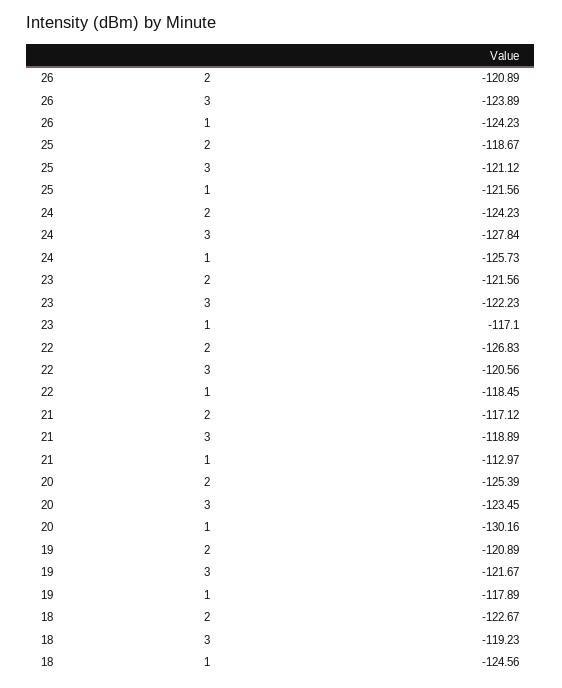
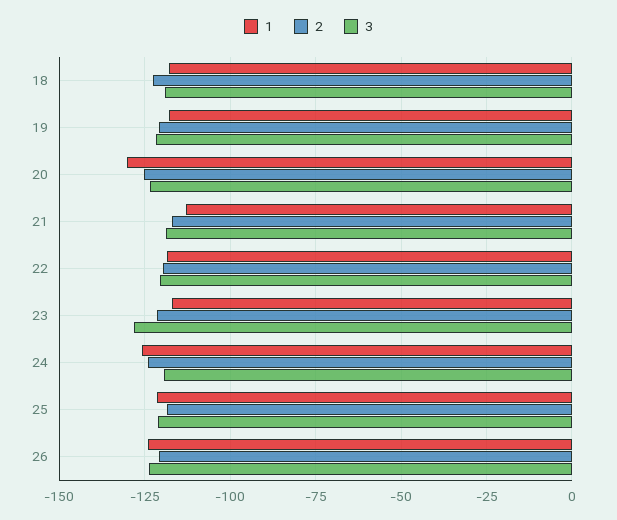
  {
    "2": {
      "26": -120.89,
      "25": -118.67,
      "24": -124.23,
      "23": -121.56,
-     "22": -126.83,
+     "22": -120,
      "21": -117.12,
      "20": -125.39,
      "19": -120.89,
      "18": -122.67
    },
    "3": {
      "26": -123.89,
      "25": -121.12,
-     "24": -127.84,
+     "24": -120,
-     "23": -122.23,
+     "23": -127.5,
      "22": -120.56,
      "21": -118.89,
      "20": -123.45,
      "19": -121.67,
      "18": -119.23
    },
    "1": {
      "26": -124.23,
      "25": -121.56,
      "24": -125.73,
      "23": -117.1,
      "22": -118.45,
      "21": -112.97,
      "20": -130.16,
      "19": -117.89,
-     "18": -124.56
+     "18": -117.5
    }
  }

